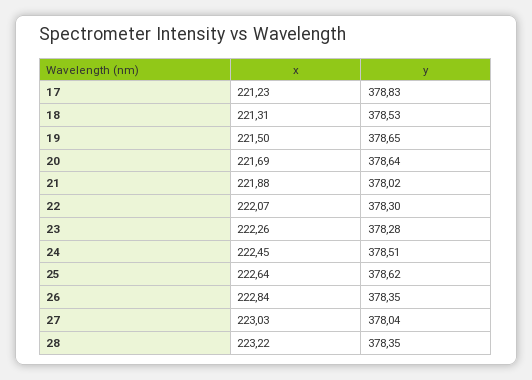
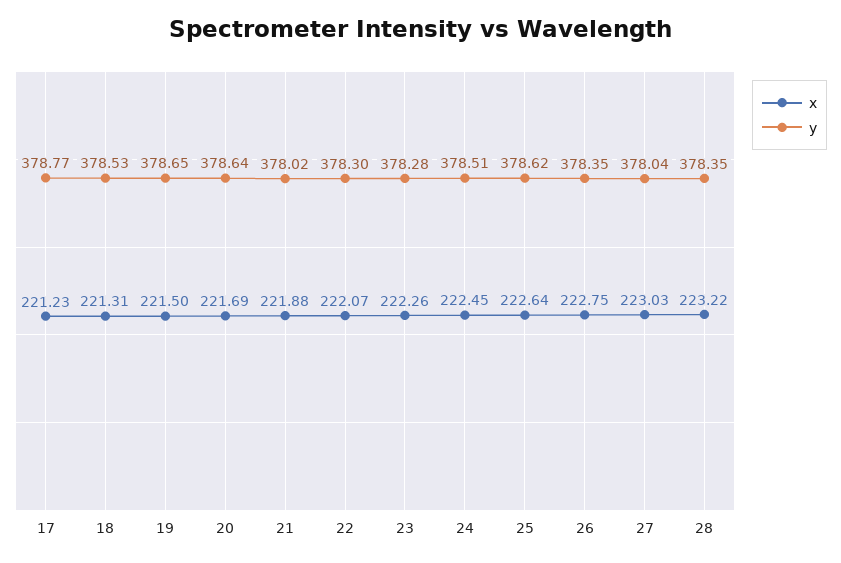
  {
    "x": {
      "17": 221.23,
      "18": 221.31,
      "19": 221.5,
      "20": 221.69,
      "21": 221.88,
      "22": 222.07,
      "23": 222.26,
      "24": 222.45,
      "25": 222.64,
-     "26": 222.84,
+     "26": 222.75,
      "27": 223.03,
      "28": 223.22
    },
    "y": {
-     "17": 378.83,
+     "17": 378.77,
      "18": 378.53,
      "19": 378.65,
      "20": 378.64,
      "21": 378.02,
      "22": 378.3,
      "23": 378.28,
      "24": 378.51,
      "25": 378.62,
      "26": 378.35,
      "27": 378.04,
      "28": 378.35
    }
  }

